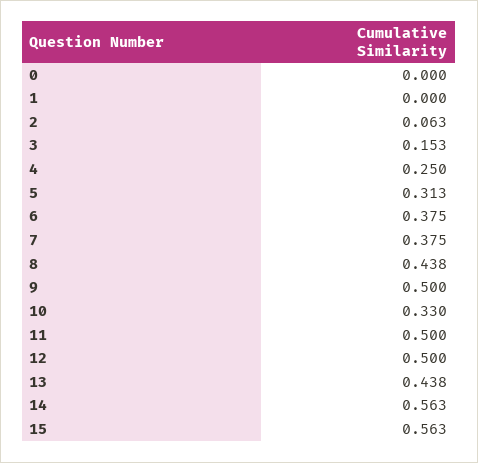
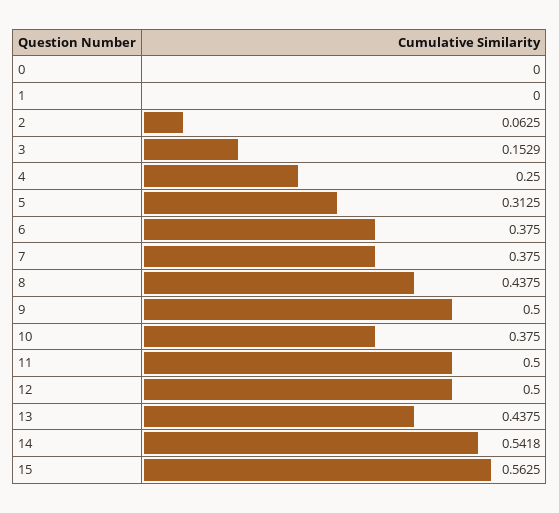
  {
    "0": 0,
    "1": 0,
    "2": 0.0625,
    "3": 0.1529,
    "4": 0.25,
    "5": 0.3125,
    "6": 0.375,
    "7": 0.375,
    "8": 0.4375,
    "9": 0.5,
-   "10": 0.33,
+   "10": 0.375,
    "11": 0.5,
    "12": 0.5,
    "13": 0.4375,
-   "14": 0.563,
+   "14": 0.5418,
    "15": 0.5625
  }

